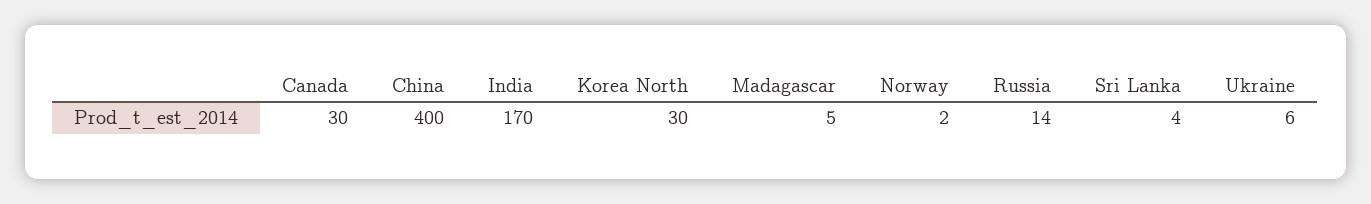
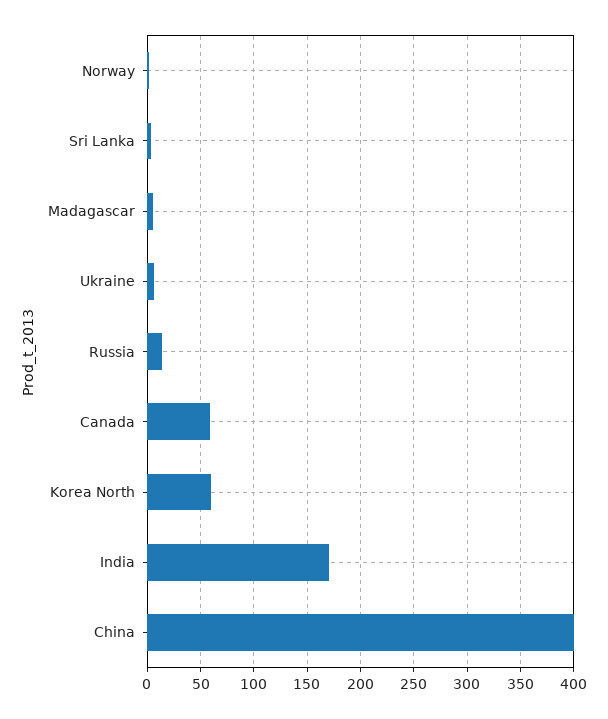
  {
-   "Canada": 30,
+   "Canada": 60,
    "China": 400,
    "India": 170,
-   "Korea North": 30,
+   "Korea North": 60,
    "Madagascar": 5,
    "Norway": 2,
    "Russia": 14,
    "Sri Lanka": 4,
    "Ukraine": 6
  }

